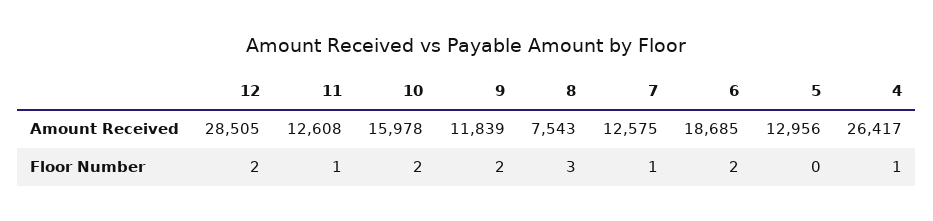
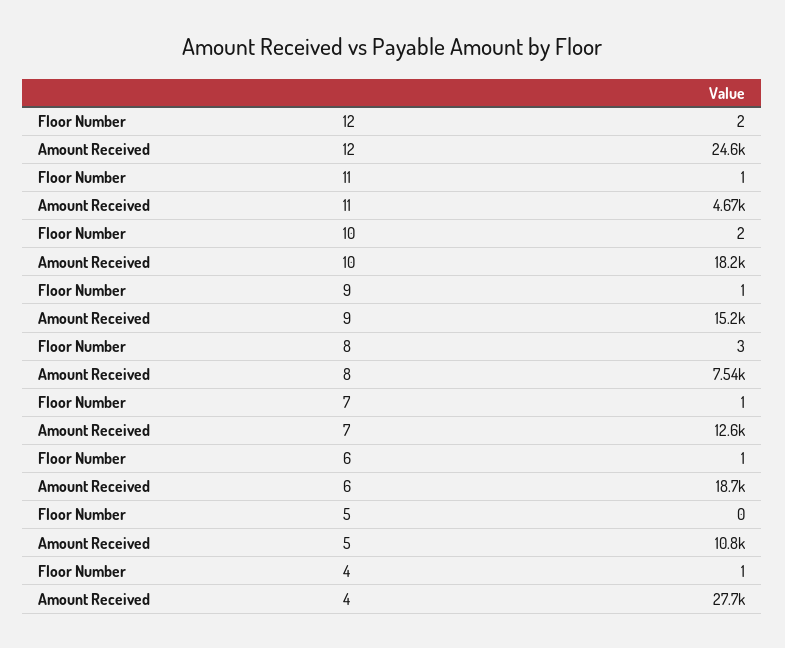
  {
    "12": {
-     "Amount Received": 28505,
+     "Amount Received": 24600,
      "Floor Number": 2
    },
    "11": {
-     "Amount Received": 12608,
+     "Amount Received": 4670,
      "Floor Number": 1
    },
    "10": {
-     "Amount Received": 15978,
+     "Amount Received": 18200,
      "Floor Number": 2
    },
    "9": {
-     "Amount Received": 11839,
+     "Amount Received": 15200,
-     "Floor Number": 2
+     "Floor Number": 1
    },
    "8": {
      "Amount Received": 7543,
      "Floor Number": 3
    },
    "7": {
      "Amount Received": 12575,
      "Floor Number": 1
    },
    "6": {
      "Amount Received": 18685,
-     "Floor Number": 2
+     "Floor Number": 1
    },
    "5": {
-     "Amount Received": 12956,
+     "Amount Received": 10800,
      "Floor Number": 0
    },
    "4": {
-     "Amount Received": 26417,
+     "Amount Received": 27700,
      "Floor Number": 1
    }
  }

